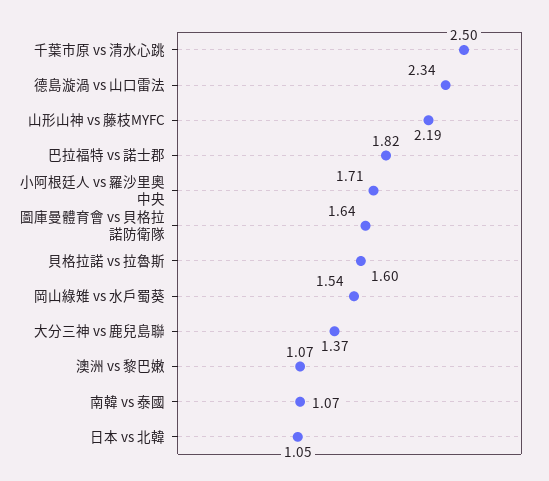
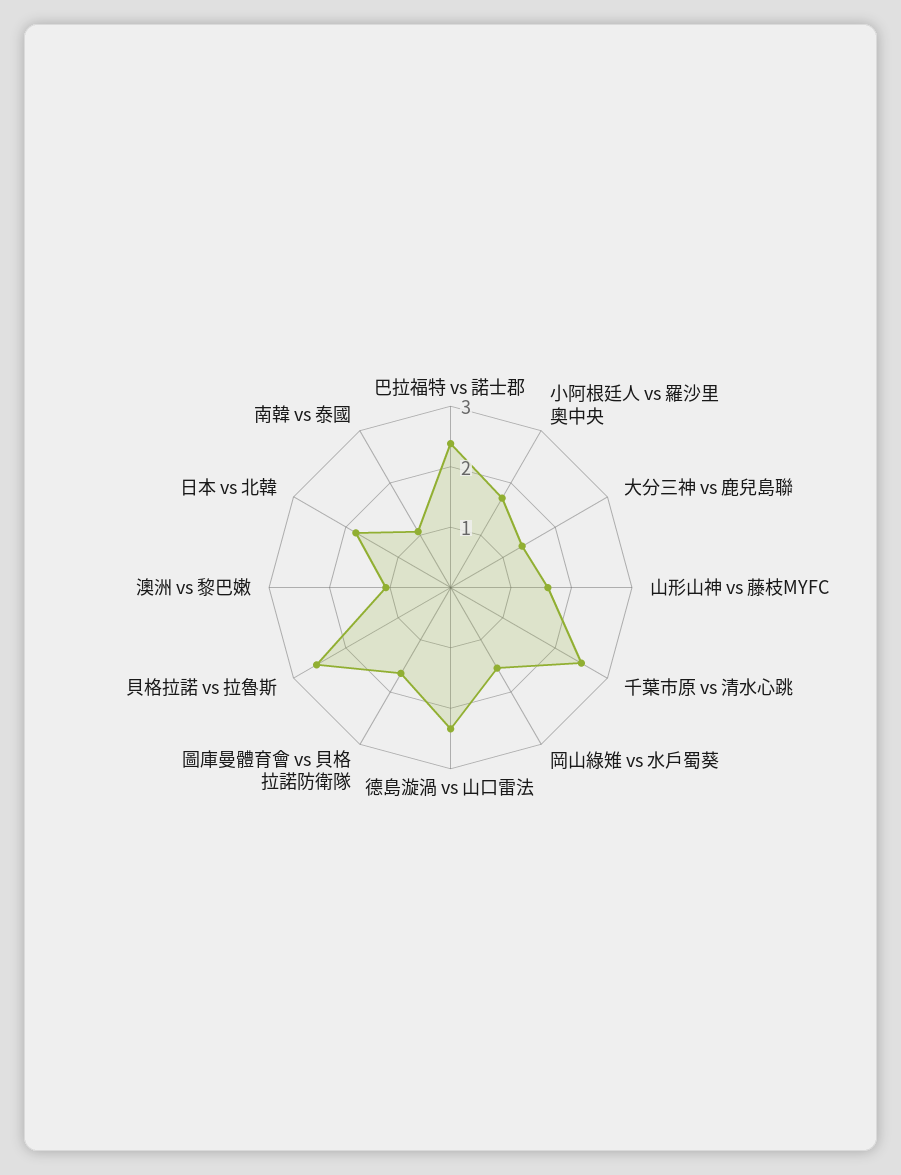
  {
    "千葉市原 vs 清水心跳": 2.5,
    "德島漩渦 vs 山口雷法": 2.34,
-   "山形山神 vs 藤枝MYFC": 2.19,
+   "山形山神 vs 藤枝MYFC": 1.6,
-   "巴拉福特 vs 諾士郡": 1.82,
+   "巴拉福特 vs 諾士郡": 2.4,
    "小阿根廷人 vs 羅沙里奧中央": 1.71,
    "圖庫曼體育會 vs 貝格拉諾防衛隊": 1.64,
-   "貝格拉諾 vs 拉魯斯": 1.6,
+   "貝格拉諾 vs 拉魯斯": 2.6,
    "岡山綠雉 vs 水戶蜀葵": 1.54,
    "大分三神 vs 鹿兒島聯": 1.37,
    "澳洲 vs 黎巴嫩": 1.07,
    "南韓 vs 泰國": 1.07,
-   "日本 vs 北韓": 1.05
+   "日本 vs 北韓": 1.8
  }

